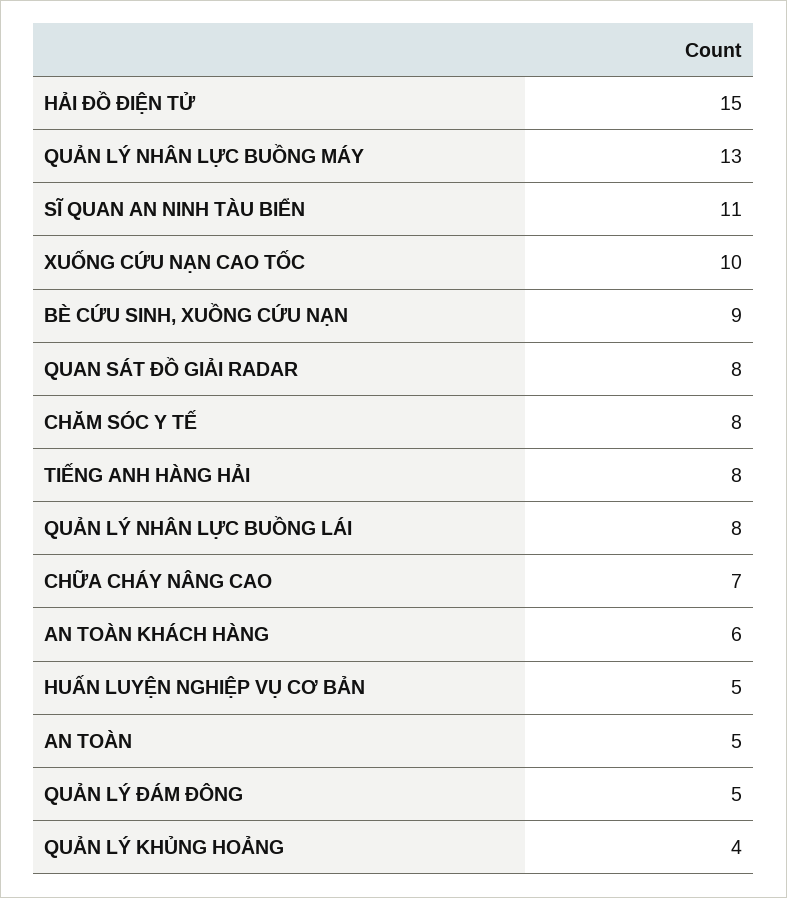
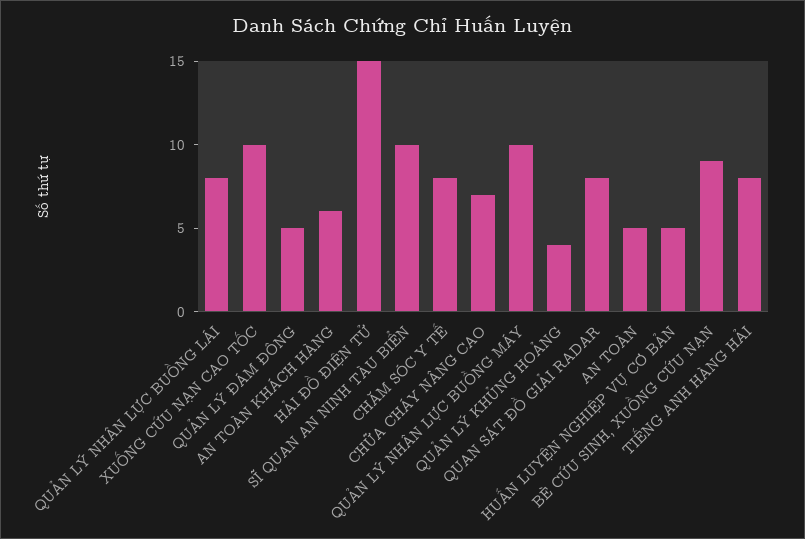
  {
    "HẢI ĐỒ ĐIỆN TỬ": 15,
-   "QUẢN LÝ NHÂN LỰC BUỒNG MÁY": 13,
+   "QUẢN LÝ NHÂN LỰC BUỒNG MÁY": 10,
-   "SĨ QUAN AN NINH TÀU BIỂN": 11,
+   "SĨ QUAN AN NINH TÀU BIỂN": 10,
    "XUỐNG CỨU NẠN CAO TỐC": 10,
    "BÈ CỨU SINH, XUỒNG CỨU NẠN": 9,
    "QUAN SÁT ĐỒ GIẢI RADAR": 8,
    "CHĂM SÓC Y TẾ": 8,
    "TIẾNG ANH HÀNG HẢI": 8,
    "QUẢN LÝ NHÂN LỰC BUỒNG LÁI": 8,
    "CHỮA CHÁY NÂNG CAO": 7,
    "AN TOÀN KHÁCH HÀNG": 6,
    "HUẤN LUYỆN NGHIỆP VỤ CƠ BẢN": 5,
    "AN TOÀN": 5,
    "QUẢN LÝ ĐÁM ĐÔNG": 5,
    "QUẢN LÝ KHỦNG HOẢNG": 4
  }

